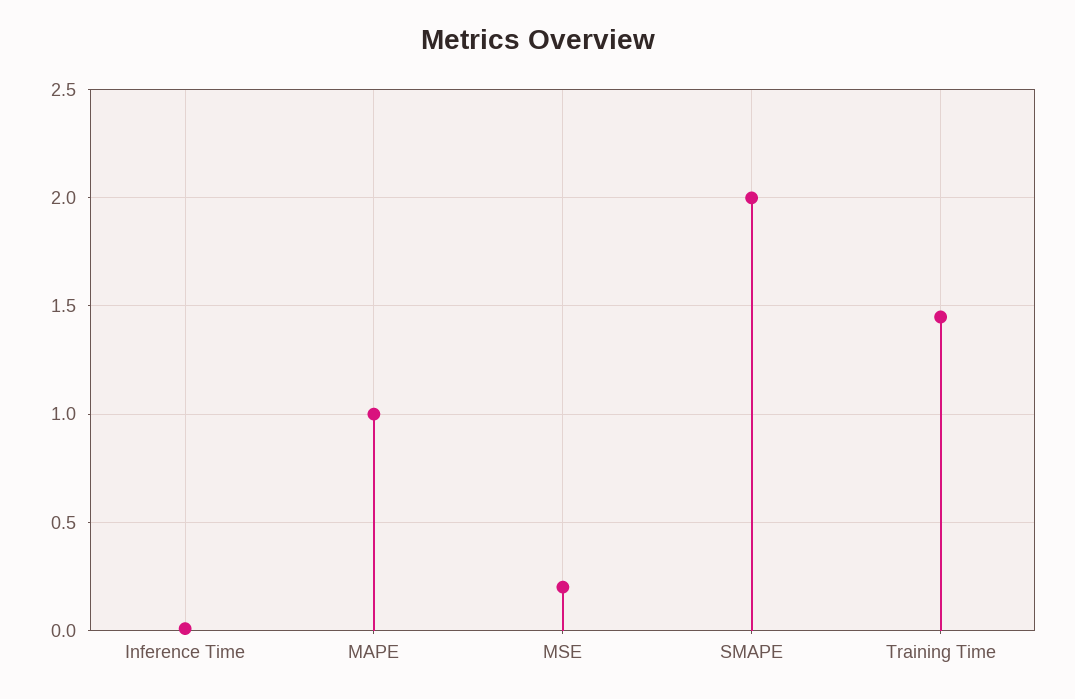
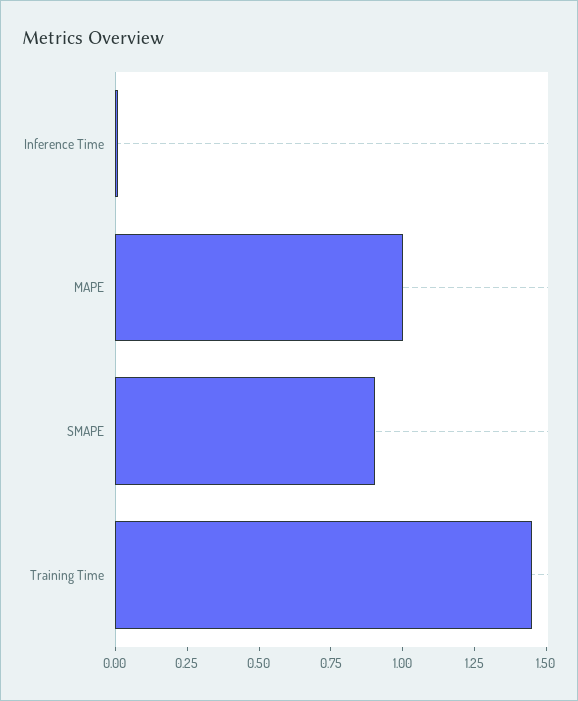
  {
    "Inference Time": 0,
    "MAPE": 1,
-   "MSE": 0.2,
-   "SMAPE": 2,
+   "SMAPE": 0.9,
    "Training Time": 1.45
  }

